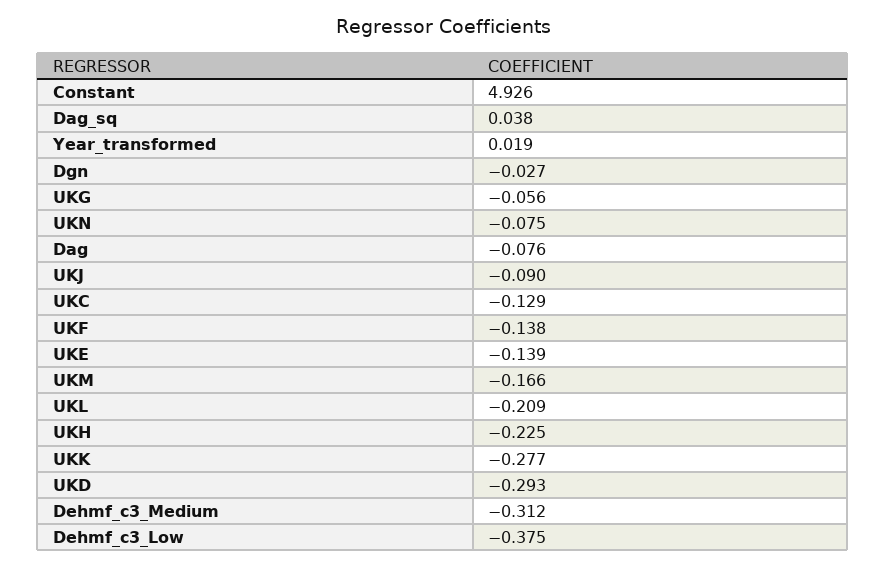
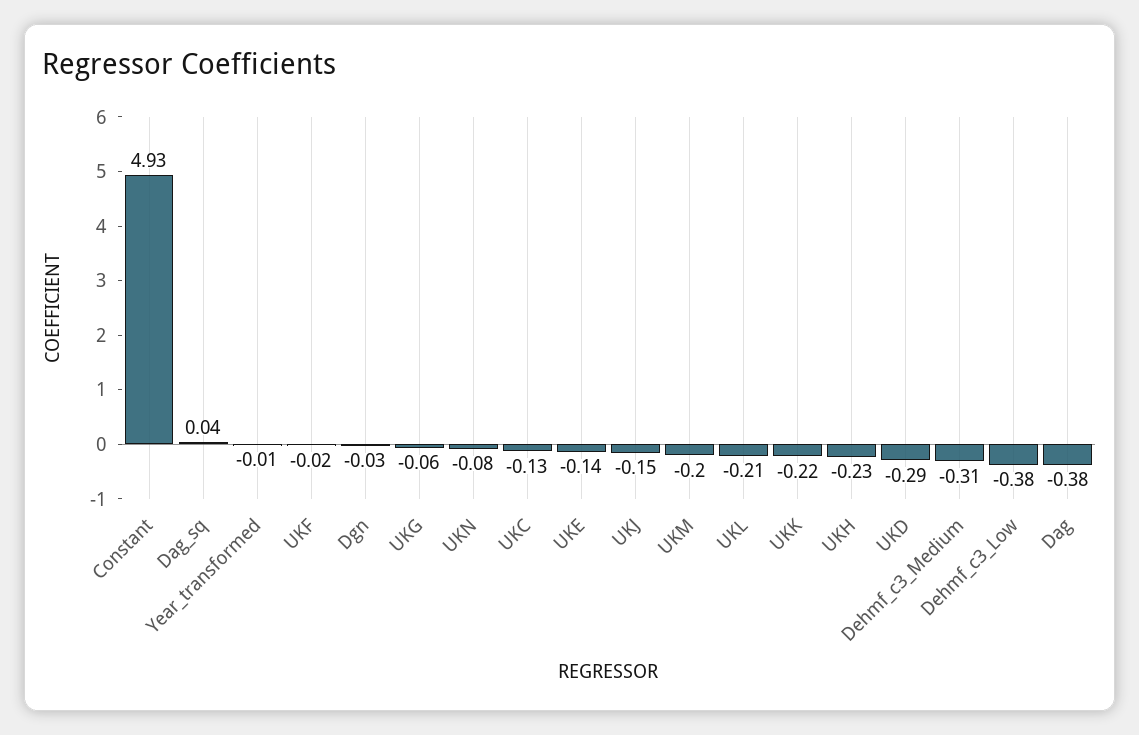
  {
    "Constant": 4.926,
    "Dag_sq": 0.038,
-   "Year_transformed": 0.019,
+   "Year_transformed": -0.01,
    "Dgn": -0.027,
    "UKG": -0.056,
    "UKN": -0.075,
-   "Dag": -0.076,
+   "Dag": -0.38,
-   "UKJ": -0.09,
+   "UKJ": -0.15,
    "UKC": -0.129,
-   "UKF": -0.138,
+   "UKF": -0.02,
    "UKE": -0.139,
-   "UKM": -0.166,
+   "UKM": -0.2,
    "UKL": -0.209,
    "UKH": -0.225,
-   "UKK": -0.277,
+   "UKK": -0.22,
    "UKD": -0.293,
    "Dehmf_c3_Medium": -0.312,
    "Dehmf_c3_Low": -0.375
  }

